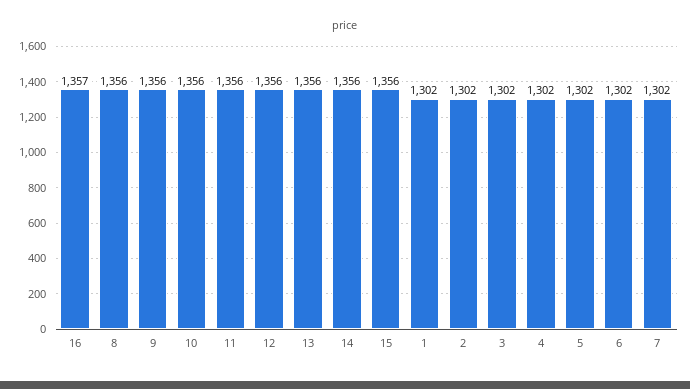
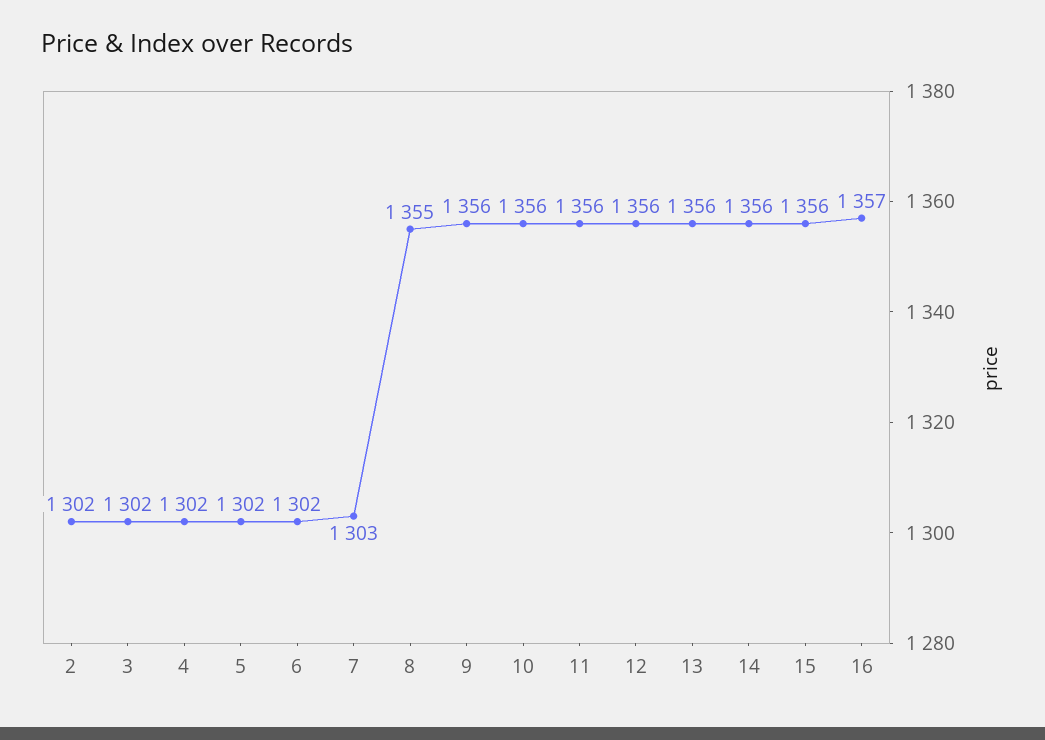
  {
    "16": 1357,
-   "8": 1356,
+   "8": 1355,
    "9": 1356,
    "10": 1356,
    "11": 1356,
    "12": 1356,
    "13": 1356,
    "14": 1356,
    "15": 1356,
-   "1": 1302,
    "2": 1302,
    "3": 1302,
    "4": 1302,
    "5": 1302,
    "6": 1302,
-   "7": 1302
+   "7": 1303
  }

